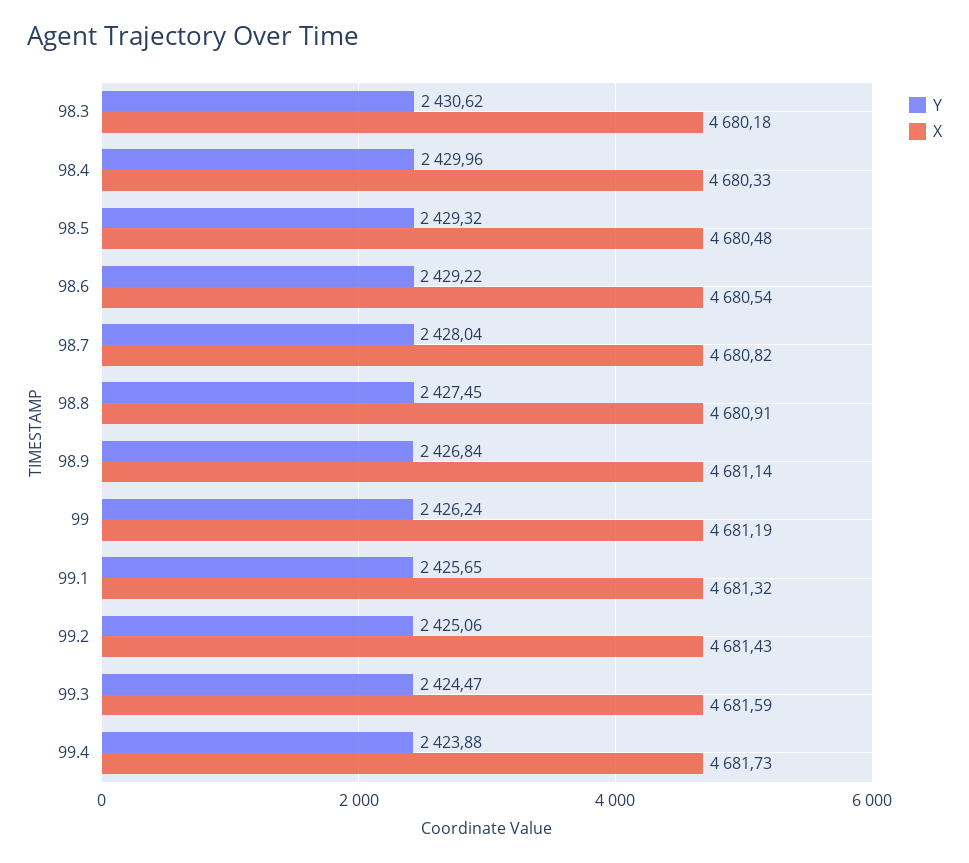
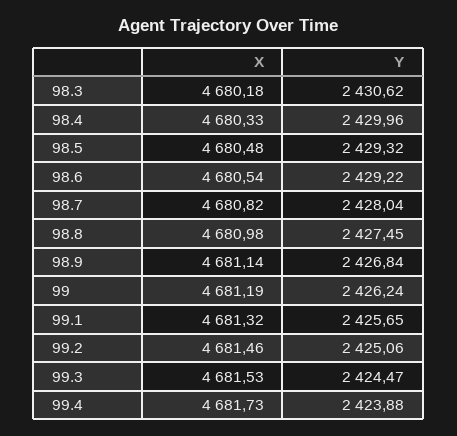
  {
    "Y": {
      "98.3": 2430.62,
      "98.4": 2429.96,
      "98.5": 2429.32,
      "98.6": 2429.22,
      "98.7": 2428.04,
      "98.8": 2427.45,
      "98.9": 2426.84,
      "99": 2426.24,
      "99.1": 2425.65,
      "99.2": 2425.06,
      "99.3": 2424.47,
      "99.4": 2423.88
    },
    "X": {
      "98.3": 4680.18,
      "98.4": 4680.33,
      "98.5": 4680.48,
      "98.6": 4680.54,
      "98.7": 4680.82,
-     "98.8": 4680.91,
+     "98.8": 4680.98,
      "98.9": 4681.14,
      "99": 4681.19,
      "99.1": 4681.32,
-     "99.2": 4681.43,
+     "99.2": 4681.46,
-     "99.3": 4681.59,
+     "99.3": 4681.53,
      "99.4": 4681.73
    }
  }

